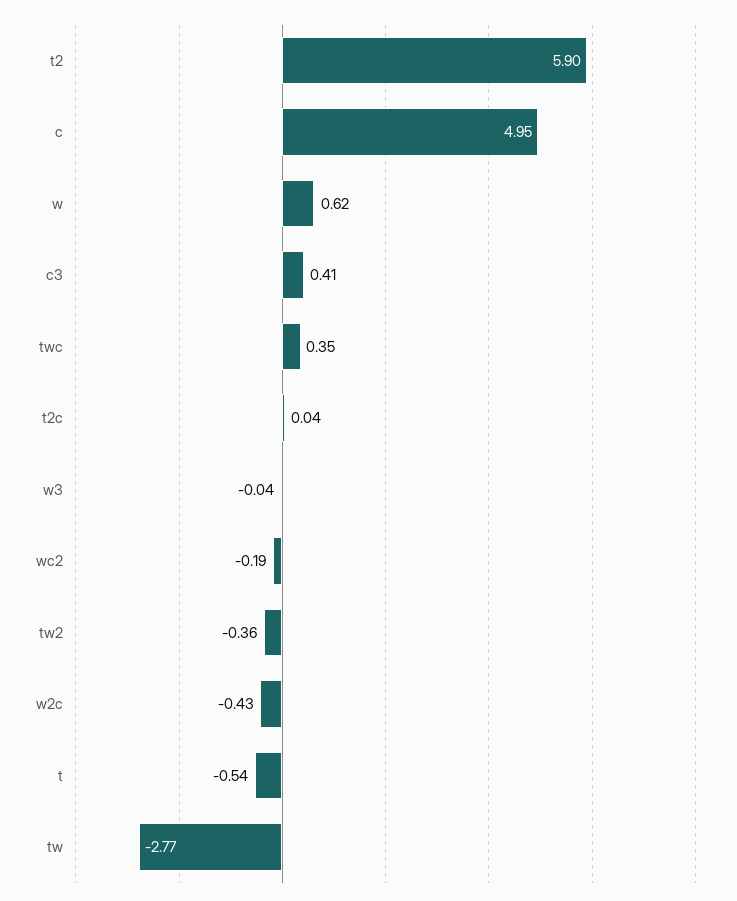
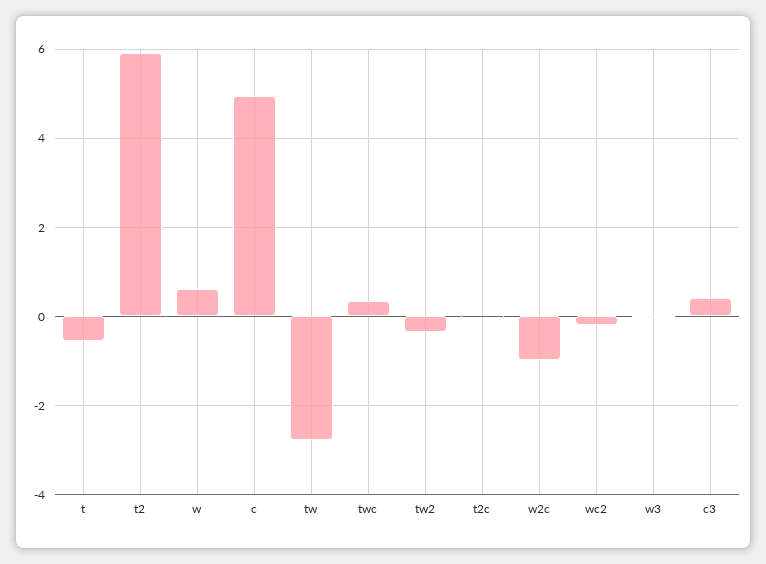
  {
    "t2": 5.9,
    "c": 4.95,
    "w": 0.62,
    "c3": 0.41,
    "twc": 0.35,
    "t2c": 0.04,
    "w3": -0.04,
    "wc2": -0.19,
    "tw2": -0.36,
-   "w2c": -0.43,
+   "w2c": -1,
    "t": -0.54,
    "tw": -2.77
  }

